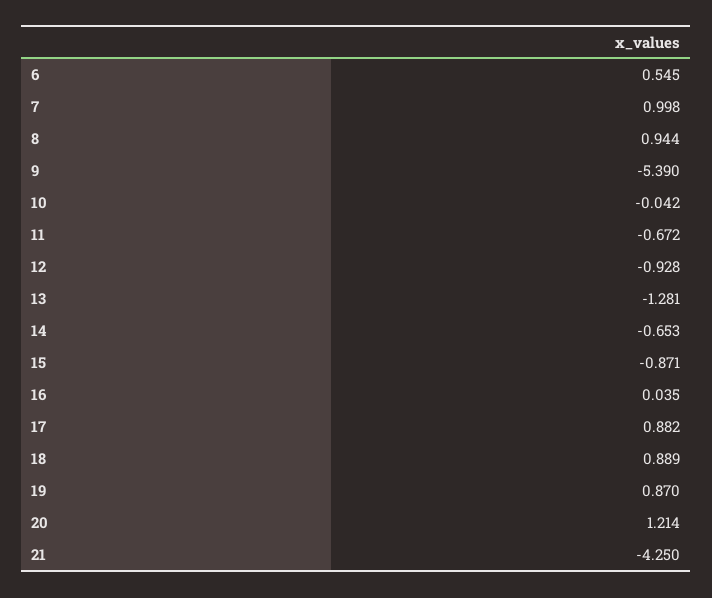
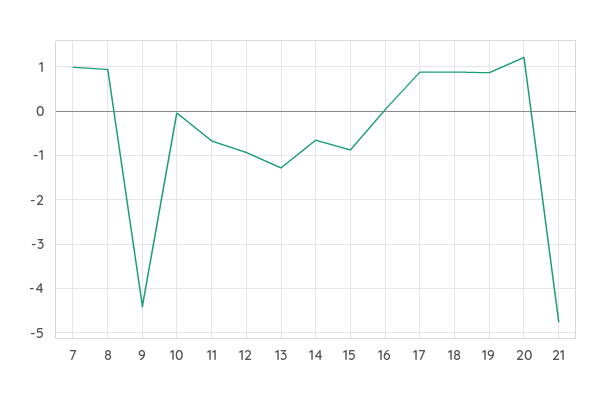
  {
-   "6": 0.545,
    "7": 0.998,
    "8": 0.944,
-   "9": -5.39,
+   "9": -4.4,
    "10": -0.042,
    "11": -0.672,
    "12": -0.928,
    "13": -1.281,
    "14": -0.653,
    "15": -0.871,
    "16": 0.035,
    "17": 0.882,
    "18": 0.889,
    "19": 0.87,
    "20": 1.214,
-   "21": -4.25
+   "21": -4.8
  }

